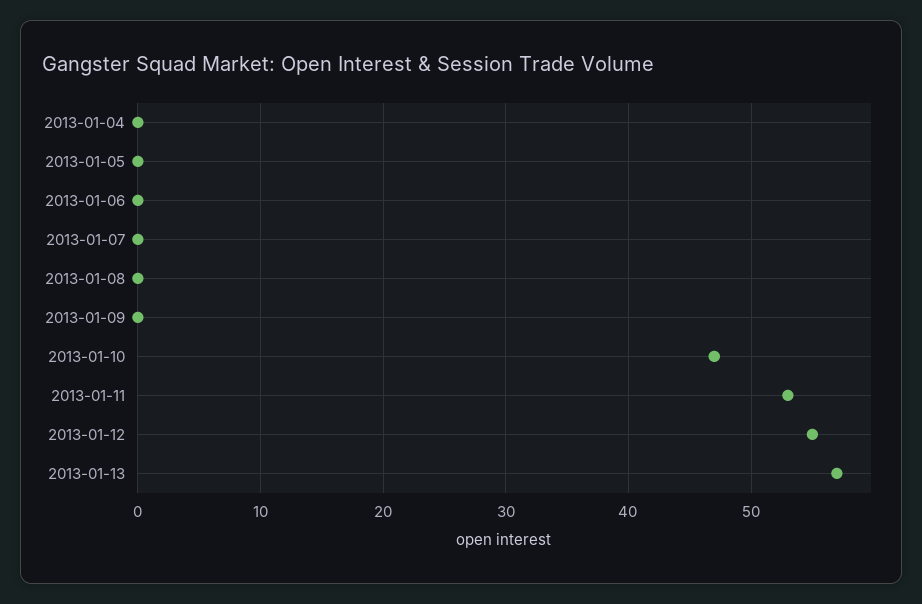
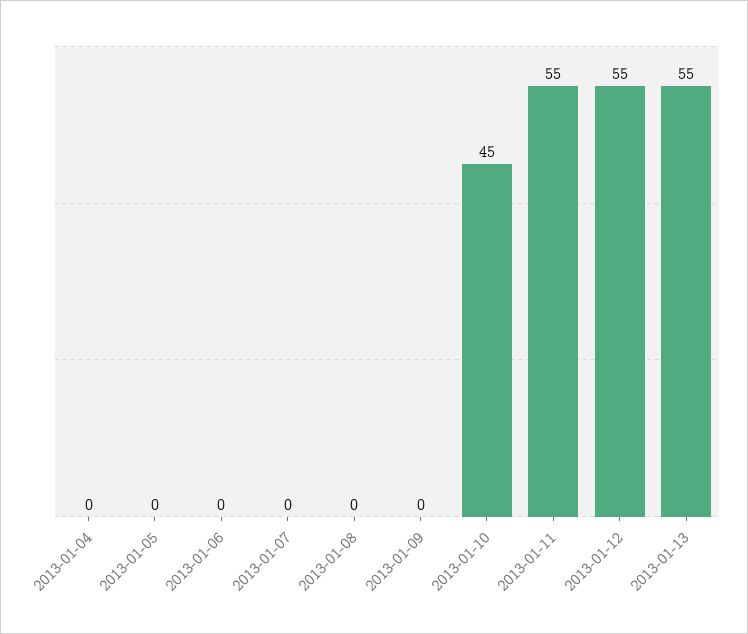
  {
    "2013-01-04": 0,
    "2013-01-05": 0,
    "2013-01-06": 0,
    "2013-01-07": 0,
    "2013-01-08": 0,
    "2013-01-09": 0,
-   "2013-01-10": 47,
+   "2013-01-10": 45,
-   "2013-01-11": 53,
+   "2013-01-11": 55,
    "2013-01-12": 55,
-   "2013-01-13": 57
+   "2013-01-13": 55
  }

